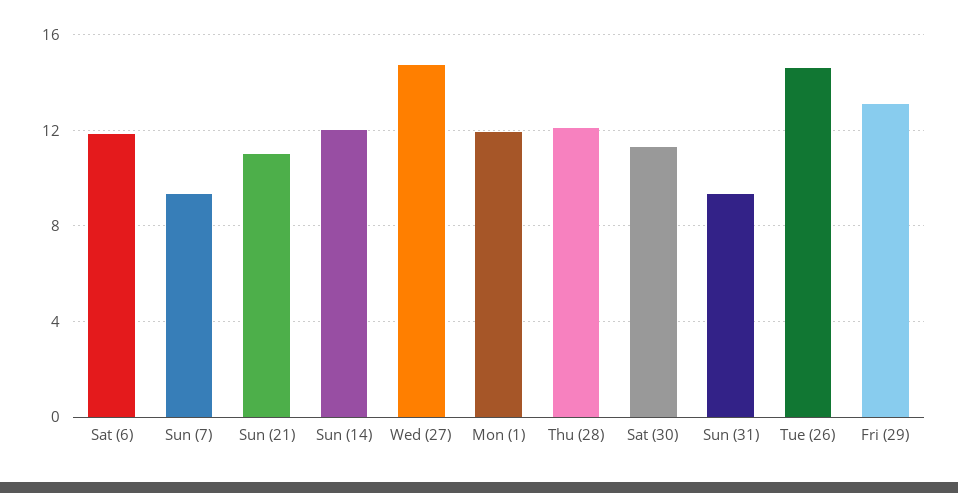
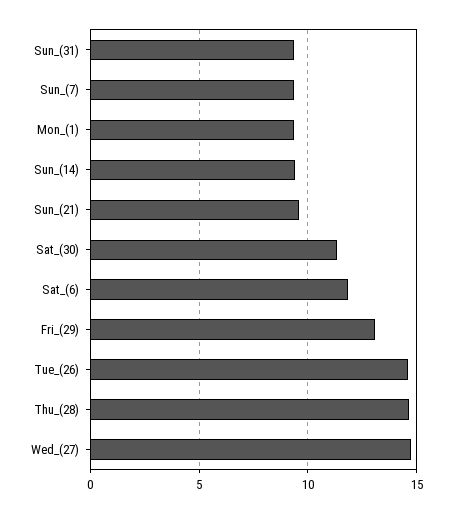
  {
    "Sat (6)": 12,
    "Sun (7)": 9.5,
-   "Sun (21)": 11,
+   "Sun (21)": 9.5,
-   "Sun (14)": 12,
+   "Sun (14)": 9.5,
    "Wed (27)": 15,
-   "Mon (1)": 12,
+   "Mon (1)": 9.5,
-   "Thu (28)": 12,
+   "Thu (28)": 14.5,
    "Sat (30)": 11.5,
    "Sun (31)": 9.5,
    "Tue (26)": 14.5,
    "Fri (29)": 13
  }

